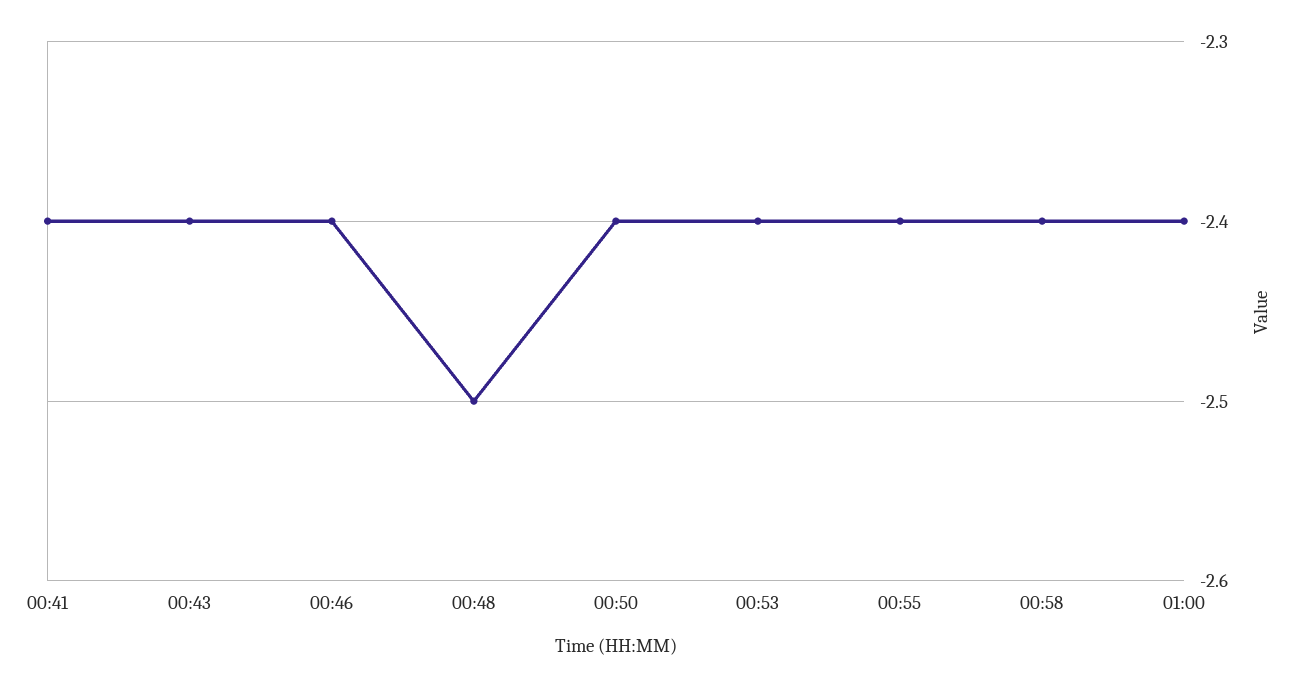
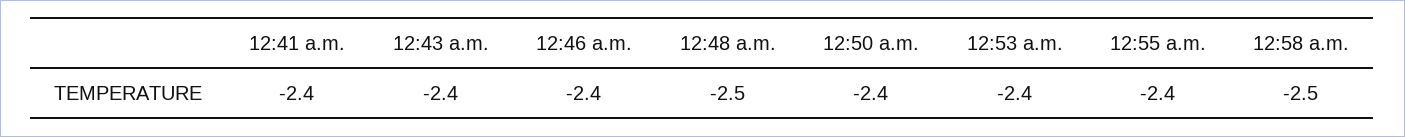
  {
    "00:41": -2.4,
    "00:43": -2.4,
    "00:46": -2.4,
    "00:48": -2.5,
    "00:50": -2.4,
    "00:53": -2.4,
    "00:55": -2.4,
-   "00:58": -2.4,
+   "00:58": -2.5
-   "01:00": -2.4
  }

